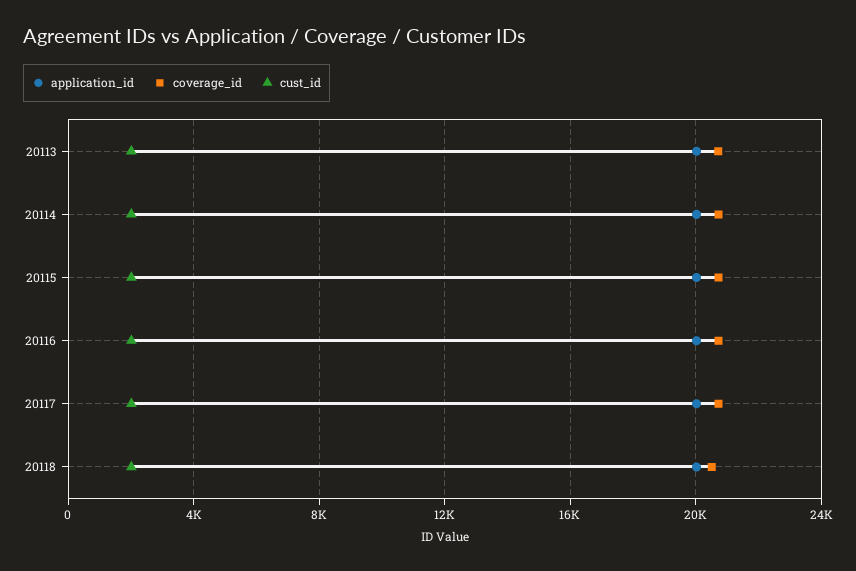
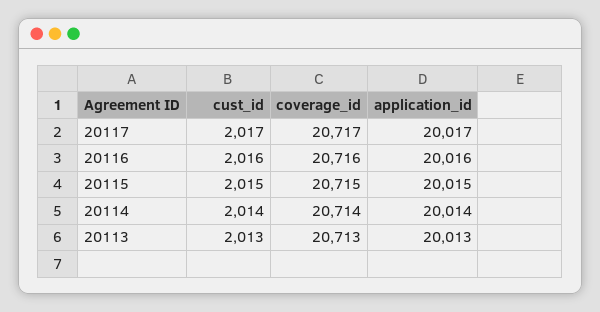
  {
    "application_id": {
      "20113": 20013,
      "20114": 20014,
      "20115": 20015,
      "20116": 20016,
-     "20117": 20017,
+     "20117": 20017
-     "20118": 20000
    },
    "coverage_id": {
      "20113": 20713,
      "20114": 20714,
      "20115": 20715,
      "20116": 20716,
-     "20117": 20717,
+     "20117": 20717
-     "20118": 20500
    },
    "cust_id": {
      "20113": 2013,
      "20114": 2014,
      "20115": 2015,
      "20116": 2016,
-     "20117": 2017,
+     "20117": 2017
-     "20118": 2000
    }
  }

